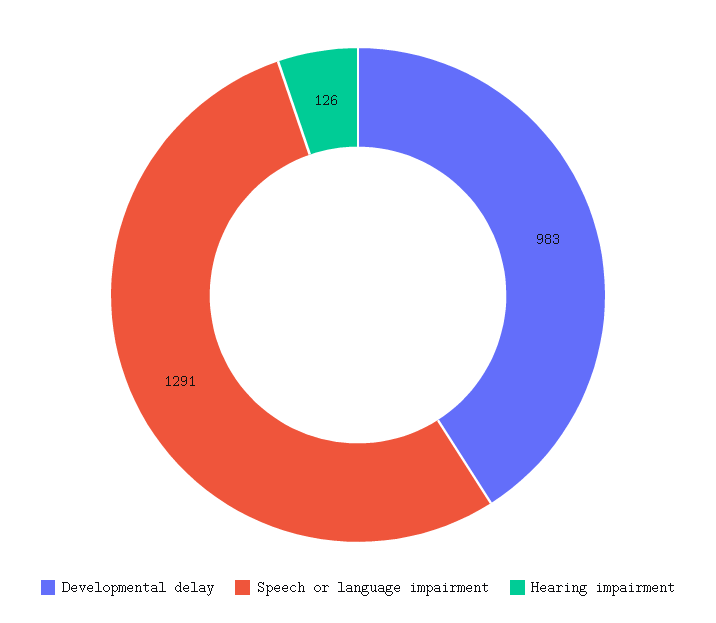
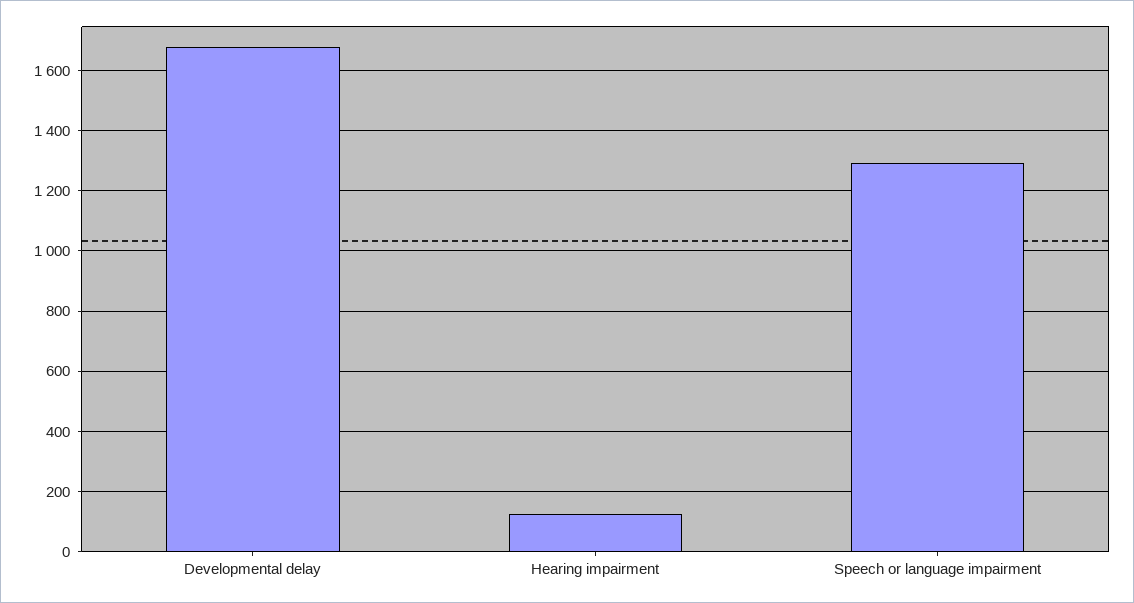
  {
-   "Developmental delay": 983,
+   "Developmental delay": 1680,
    "Speech or language impairment": 1291,
    "Hearing impairment": 126
  }

